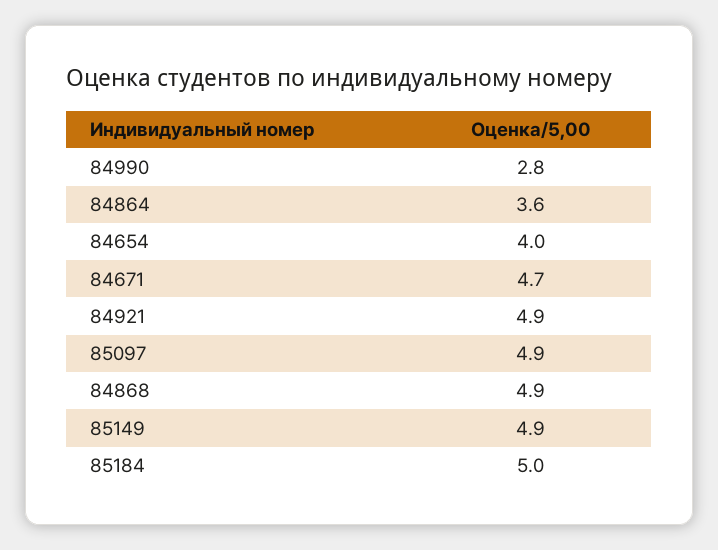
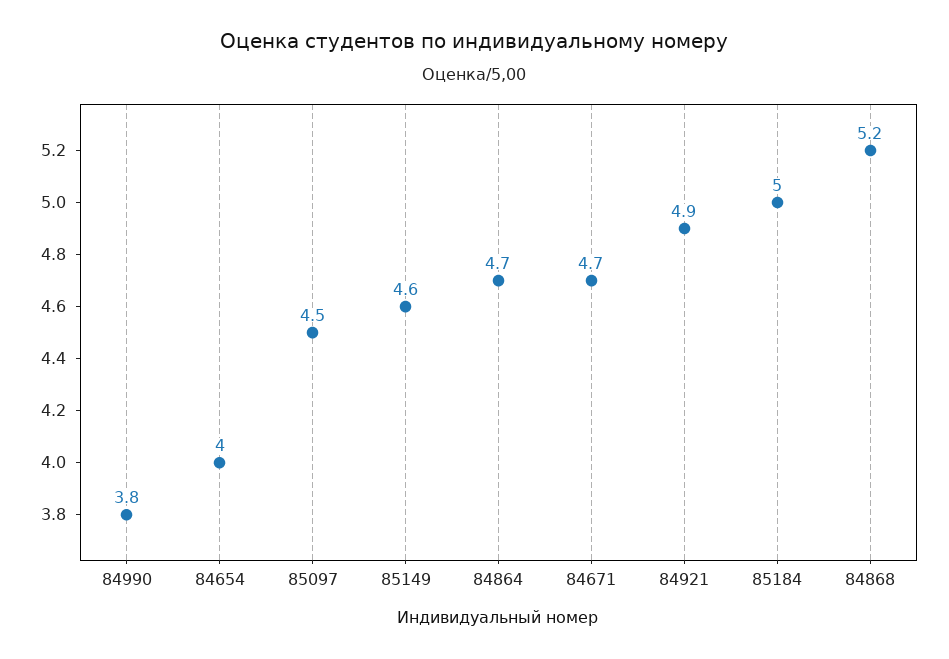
  {
-   "84990": 2.8,
+   "84990": 3.8,
-   "84864": 3.6,
+   "84864": 4.7,
    "84654": 4,
    "84671": 4.7,
    "84921": 4.9,
-   "85097": 4.9,
+   "85097": 4.5,
-   "84868": 4.9,
+   "84868": 5.2,
-   "85149": 4.9,
+   "85149": 4.6,
    "85184": 5
  }

